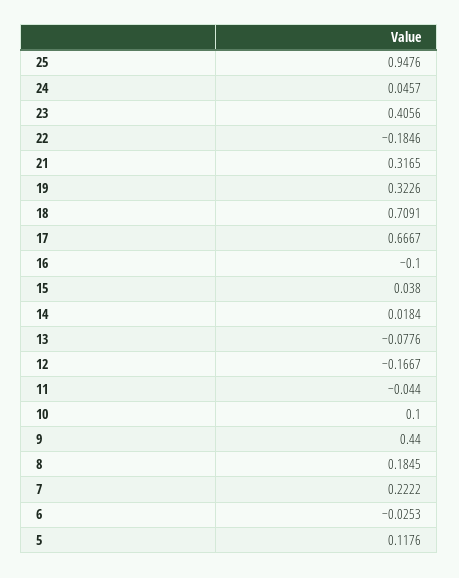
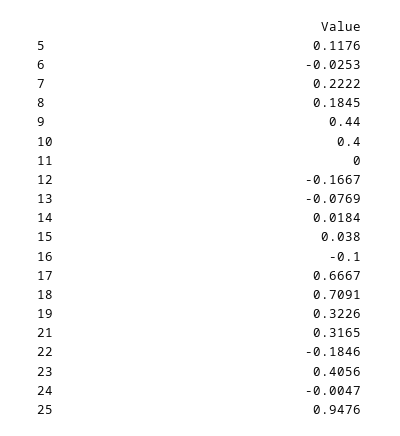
  {
    "25": 0.9476,
-   "24": 0.0457,
+   "24": -0.0047,
    "23": 0.4056,
    "22": -0.1846,
    "21": 0.3165,
    "19": 0.3226,
    "18": 0.7091,
    "17": 0.6667,
    "16": -0.1,
    "15": 0.038,
    "14": 0.0184,
-   "13": -0.0776,
+   "13": -0.0769,
    "12": -0.1667,
-   "11": -0.044,
+   "11": 0,
-   "10": 0.1,
+   "10": 0.4,
    "9": 0.44,
    "8": 0.1845,
    "7": 0.2222,
    "6": -0.0253,
    "5": 0.1176
  }

